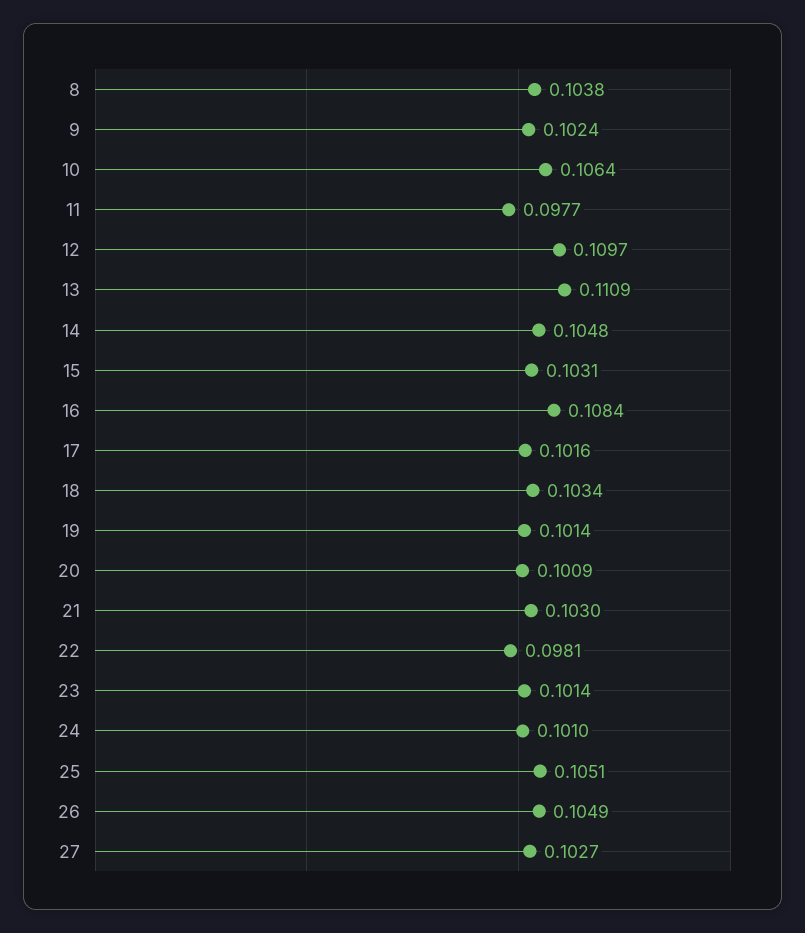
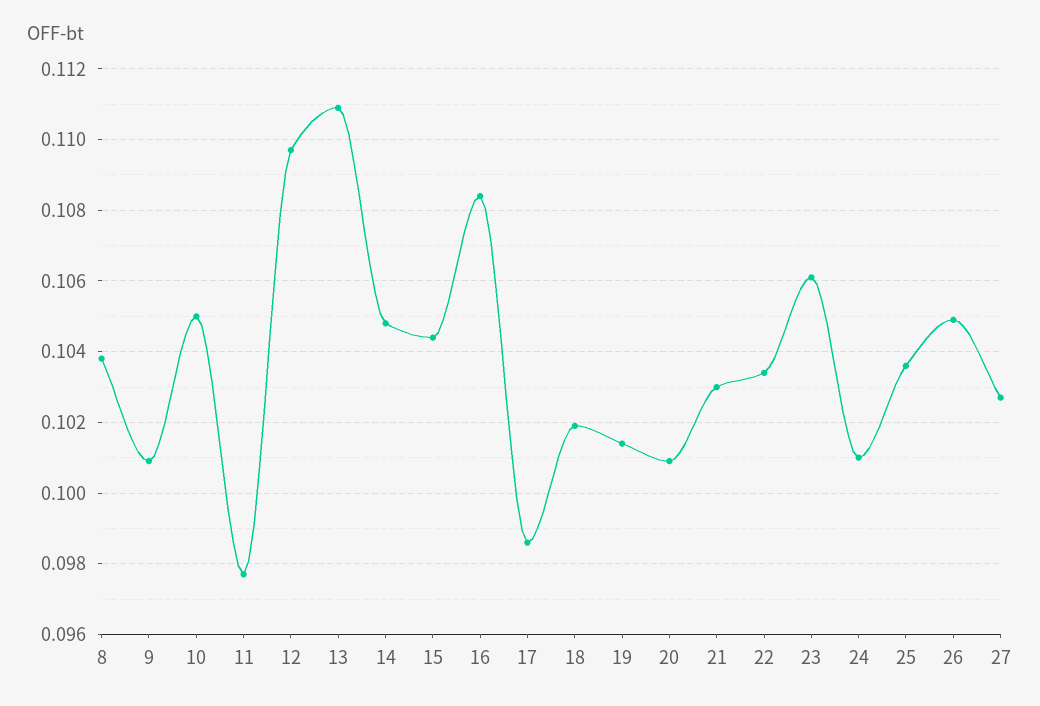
  {
    "8": 0.1038,
-   "9": 0.1024,
+   "9": 0.101,
-   "10": 0.1064,
+   "10": 0.105,
    "11": 0.0977,
    "12": 0.1097,
    "13": 0.1109,
    "14": 0.1048,
-   "15": 0.1031,
+   "15": 0.1045,
    "16": 0.1084,
-   "17": 0.1016,
+   "17": 0.0985,
-   "18": 0.1034,
+   "18": 0.102,
    "19": 0.1014,
    "20": 0.1009,
    "21": 0.103,
-   "22": 0.0981,
+   "22": 0.1035,
-   "23": 0.1014,
+   "23": 0.106,
    "24": 0.101,
-   "25": 0.1051,
+   "25": 0.1035,
    "26": 0.1049,
    "27": 0.1027
  }

